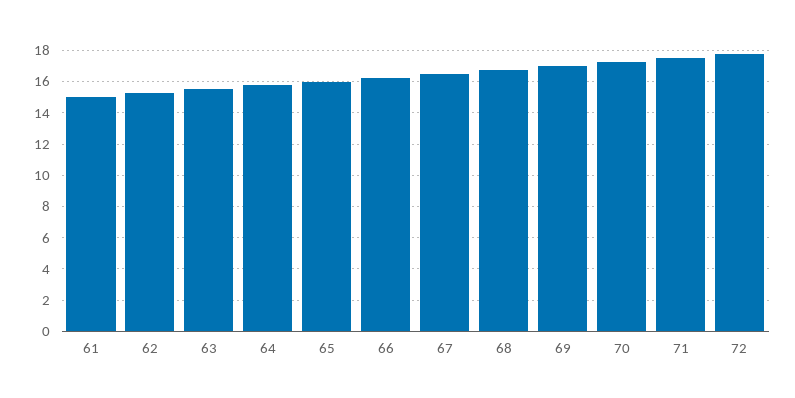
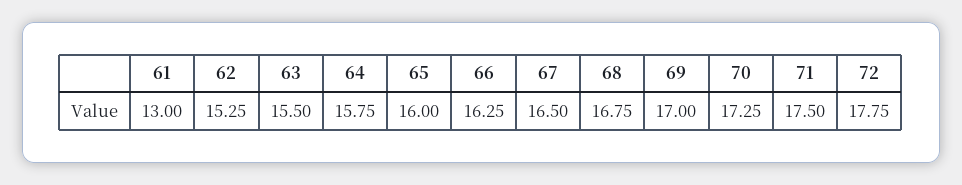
  {
-   "61": 15,
+   "61": 13,
    "62": 15.25,
    "63": 15.5,
    "64": 15.75,
    "65": 16,
    "66": 16.25,
    "67": 16.5,
    "68": 16.75,
    "69": 17,
    "70": 17.25,
    "71": 17.5,
    "72": 17.75
  }

